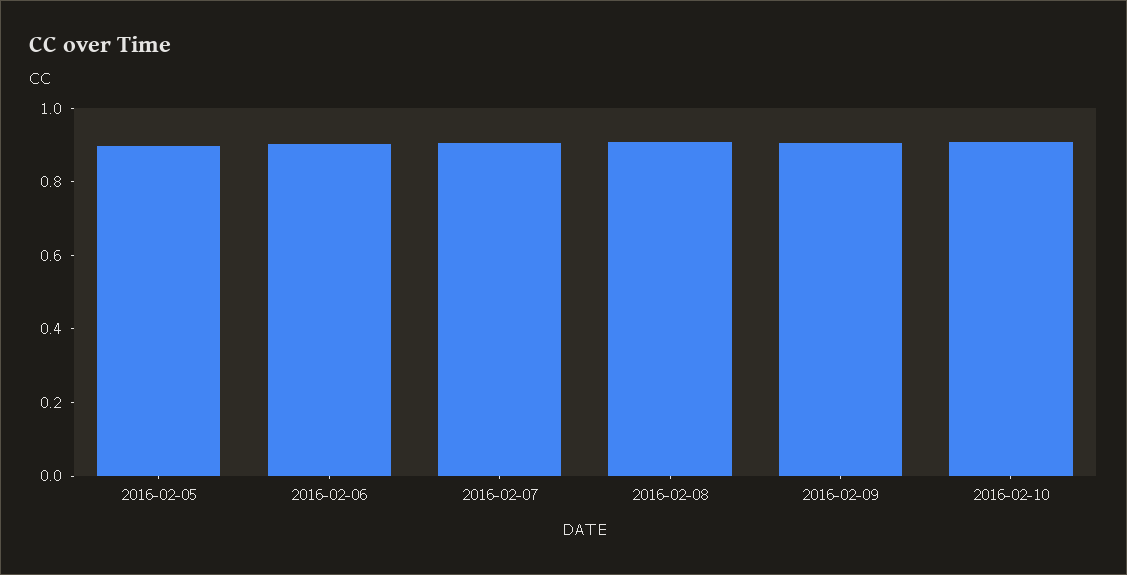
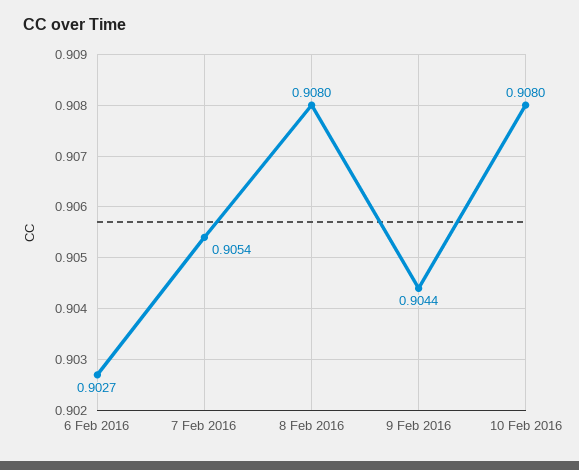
  {
-   "2016-02-05": 0.9,
    "2016-02-06": 0.9027,
    "2016-02-07": 0.9054,
    "2016-02-08": 0.908,
    "2016-02-09": 0.9044,
    "2016-02-10": 0.908
  }

